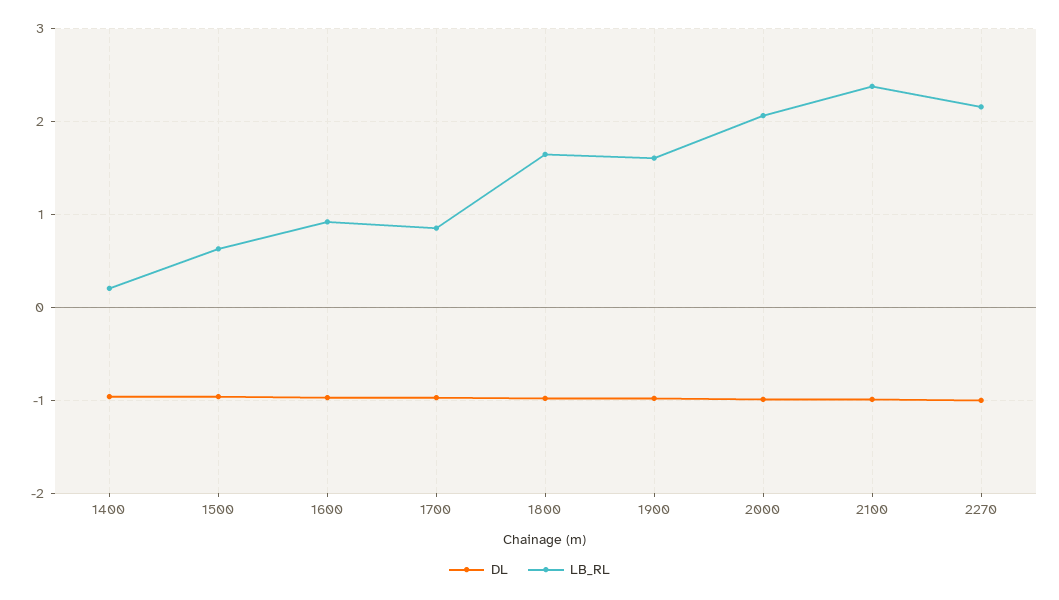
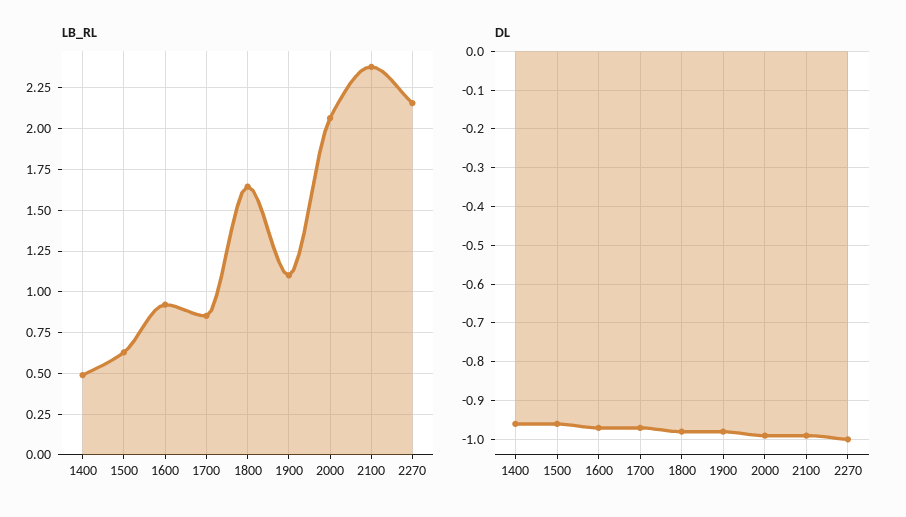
  {
    "DL": {
      "1400": -0.95,
      "1500": -0.95,
      "1600": -0.95,
      "1700": -0.95,
      "1800": -1,
      "1900": -1,
      "2000": -1,
      "2100": -1,
      "2270": -1
    },
    "LB_RL": {
-     "1400": 0.2,
+     "1400": 0.5,
      "1500": 0.65,
      "1600": 0.9,
      "1700": 0.85,
      "1800": 1.65,
-     "1900": 1.6,
+     "1900": 1.1,
      "2000": 2.05,
      "2100": 2.4,
      "2270": 2.15
    }
  }

